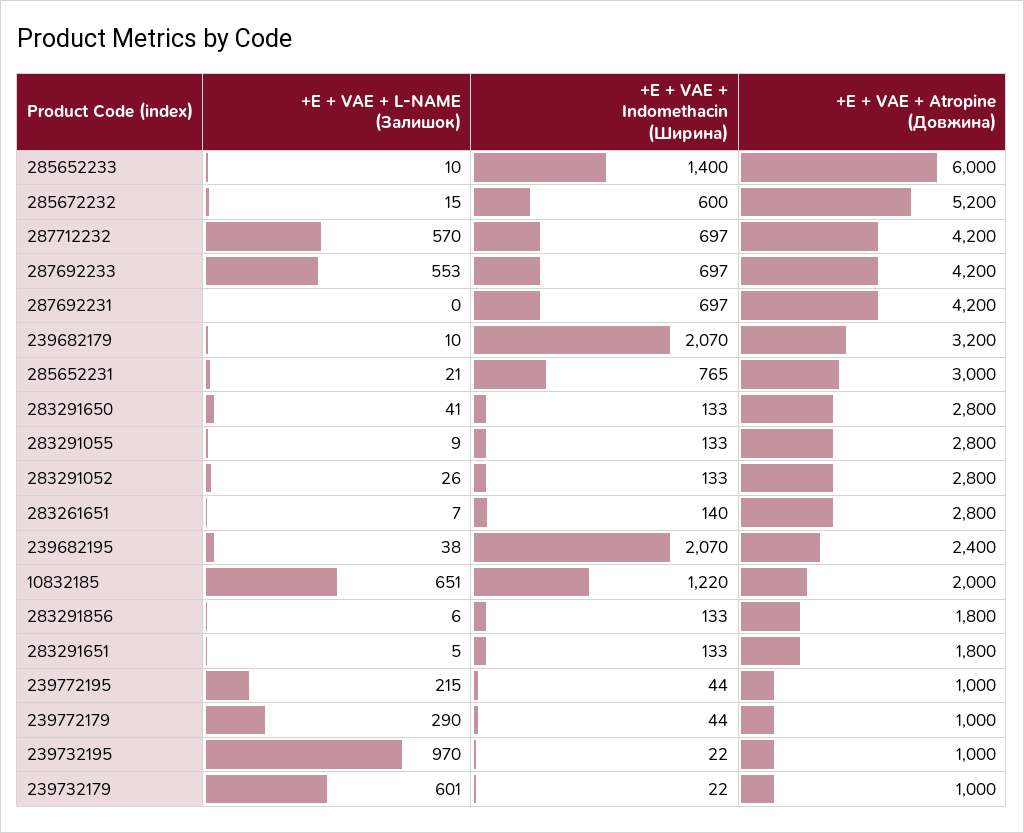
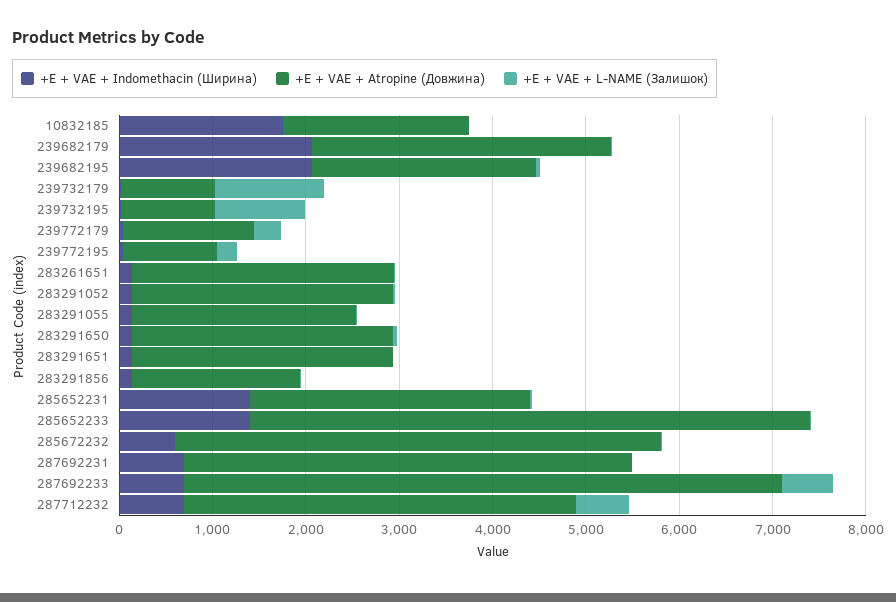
  {
    "+E + VAE + L-NAME (Залишок)": {
      "285652233": 10,
      "285672232": 15,
      "287712232": 570,
      "287692233": 553,
      "287692231": 0,
      "239682179": 10,
      "285652231": 21,
      "283291650": 41,
      "283291055": 9,
      "283291052": 26,
      "283261651": 7,
      "239682195": 38,
-     "10832185": 651,
+     "10832185": 0,
      "283291856": 6,
      "283291651": 5,
      "239772195": 215,
      "239772179": 290,
      "239732195": 970,
-     "239732179": 601
+     "239732179": 1200
    },
    "+E + VAE + Indomethacin (Ширина)": {
      "285652233": 1400,
      "285672232": 600,
      "287712232": 697,
      "287692233": 697,
      "287692231": 697,
      "239682179": 2070,
-     "285652231": 765,
+     "285652231": 1400,
      "283291650": 133,
      "283291055": 133,
      "283291052": 133,
      "283261651": 140,
      "239682195": 2070,
-     "10832185": 1220,
+     "10832185": 1800,
      "283291856": 133,
      "283291651": 133,
      "239772195": 44,
      "239772179": 44,
      "239732195": 22,
      "239732179": 22
    },
    "+E + VAE + Atropine (Довжина)": {
      "285652233": 6000,
      "285672232": 5200,
      "287712232": 4200,
-     "287692233": 4200,
+     "287692233": 6400,
-     "287692231": 4200,
+     "287692231": 4800,
      "239682179": 3200,
      "285652231": 3000,
      "283291650": 2800,
-     "283291055": 2800,
+     "283291055": 2400,
      "283291052": 2800,
      "283261651": 2800,
      "239682195": 2400,
      "10832185": 2000,
      "283291856": 1800,
-     "283291651": 1800,
+     "283291651": 2800,
      "239772195": 1000,
-     "239772179": 1000,
+     "239772179": 1400,
      "239732195": 1000,
      "239732179": 1000
    }
  }

